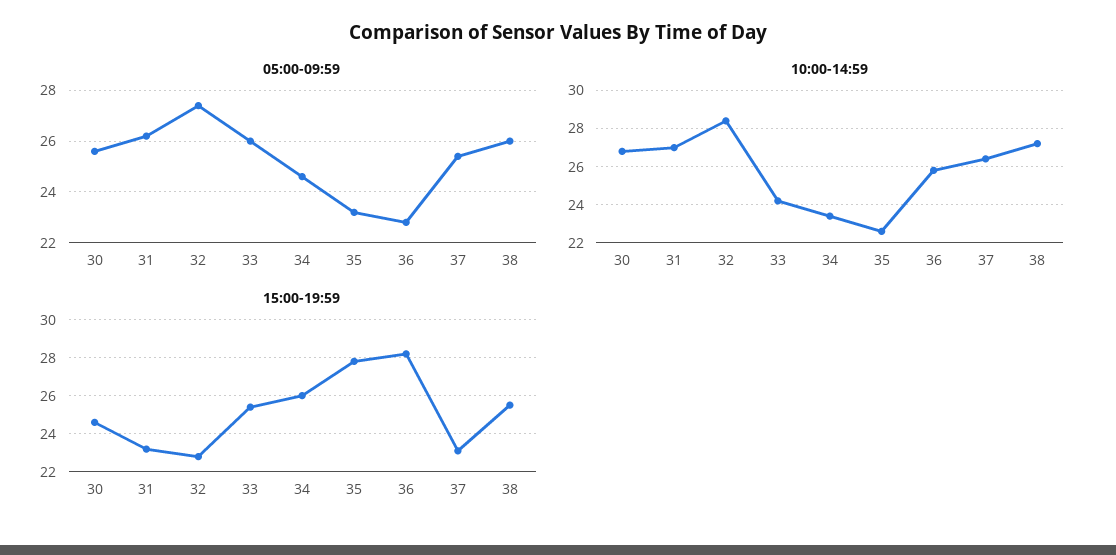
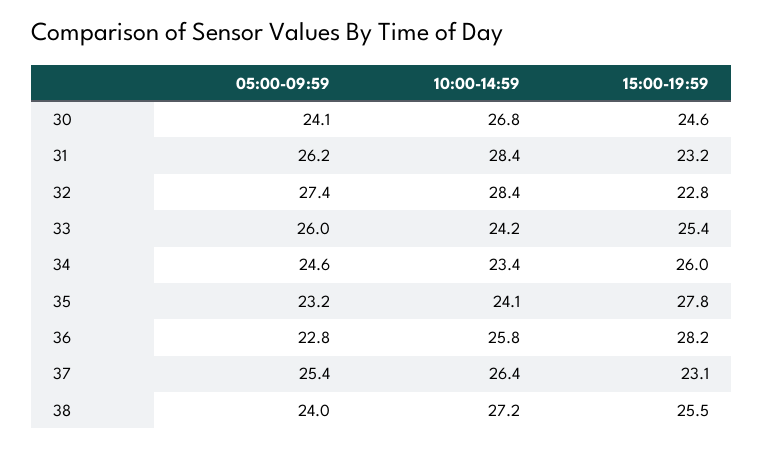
  {
    "05:00-09:59": {
-     "30": 25.5,
+     "30": 24.1,
      "31": 26.2,
      "32": 27.4,
      "33": 26,
      "34": 24.6,
      "35": 23.2,
      "36": 22.8,
      "37": 25.4,
-     "38": 26
+     "38": 24
    },
    "10:00-14:59": {
      "30": 26.8,
-     "31": 27,
+     "31": 28.4,
      "32": 28.4,
      "33": 24.2,
      "34": 23.4,
-     "35": 22.5,
+     "35": 24.1,
      "36": 25.8,
      "37": 26.4,
      "38": 27.2
    },
    "15:00-19:59": {
      "30": 24.6,
      "31": 23.2,
      "32": 22.8,
      "33": 25.4,
      "34": 26,
      "35": 27.8,
      "36": 28.2,
      "37": 23.1,
      "38": 25.5
    }
  }

